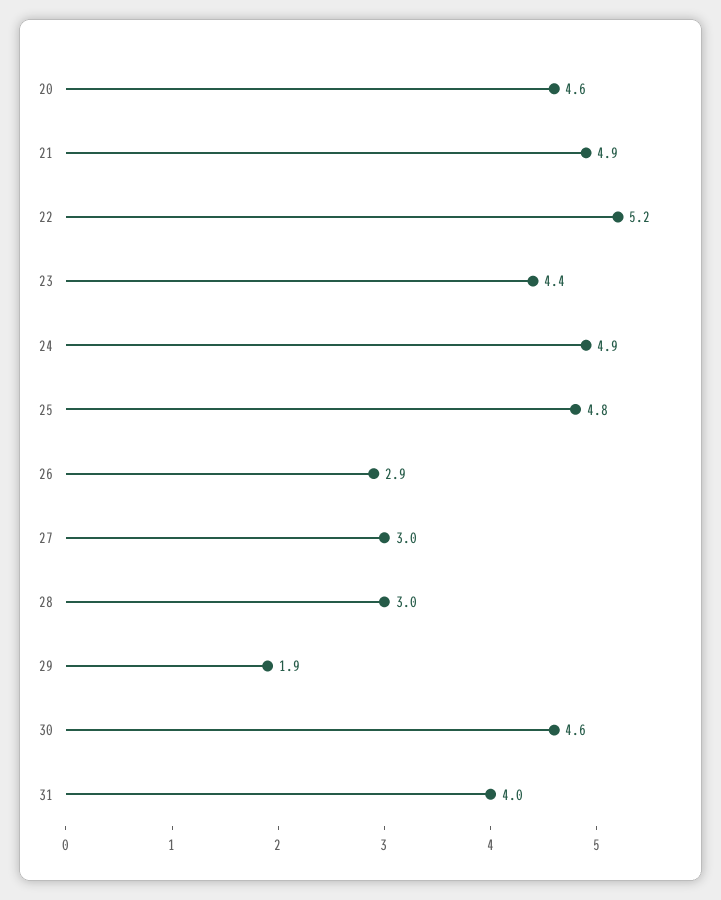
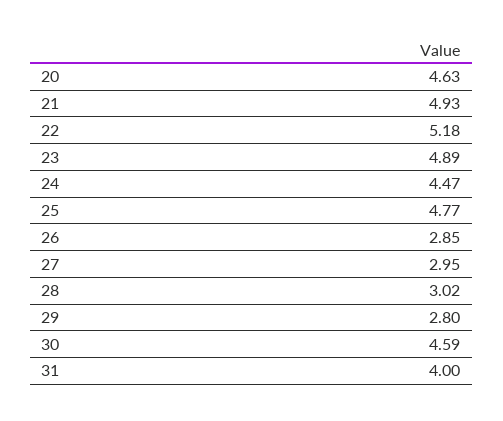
  {
    "20": 4.63,
    "21": 4.93,
    "22": 5.18,
-   "23": 4.4,
+   "23": 4.89,
-   "24": 4.9,
+   "24": 4.47,
    "25": 4.77,
    "26": 2.85,
    "27": 2.95,
    "28": 3.02,
-   "29": 1.9,
+   "29": 2.8,
    "30": 4.59,
    "31": 4
  }

